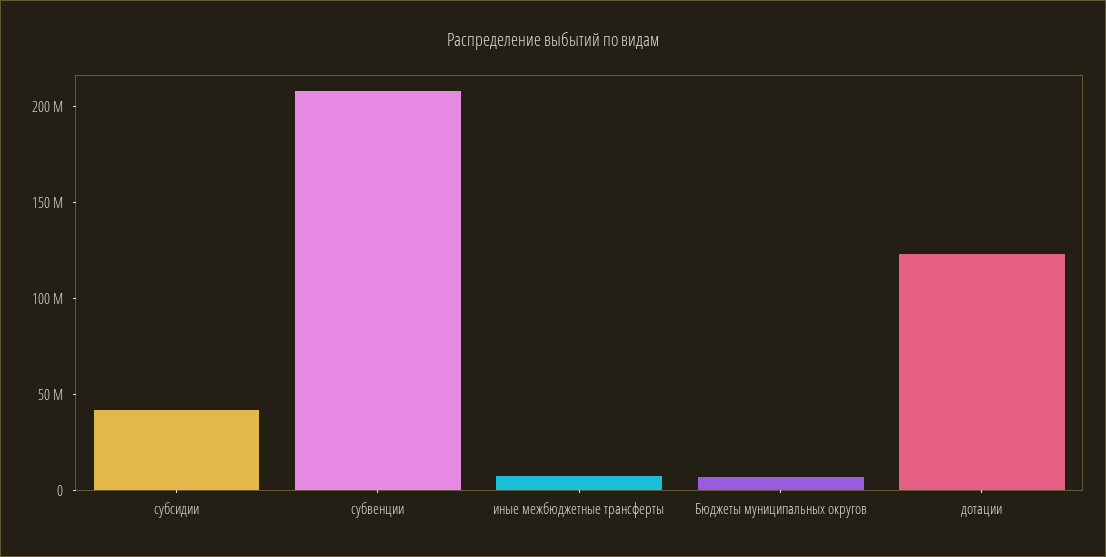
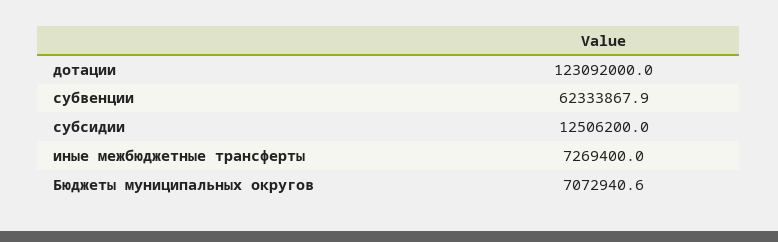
  {
-   "субсидии": 40000000,
+   "субсидии": 12506200,
-   "субвенции": 210000000,
+   "субвенции": 62333867.9,
    "иные межбюджетные трансферты": 7269400,
    "Бюджеты муниципальных округов": 7072940.6,
    "дотации": 123092000
  }

